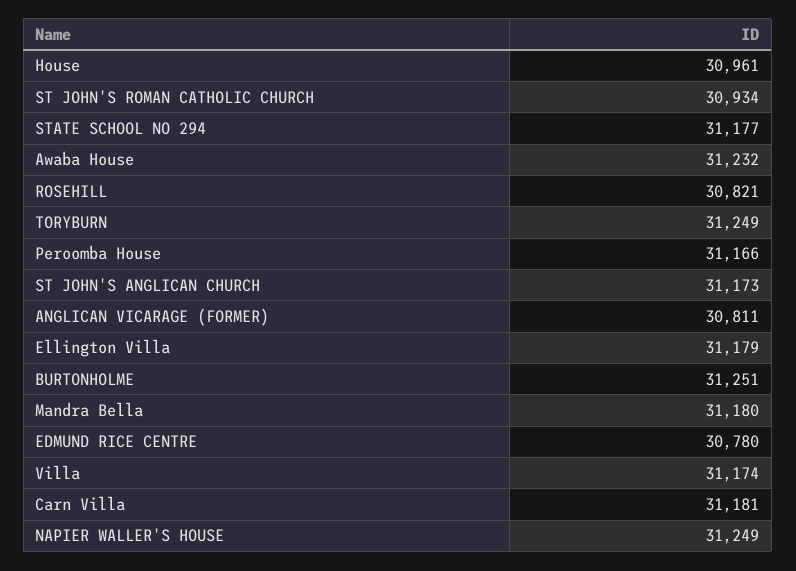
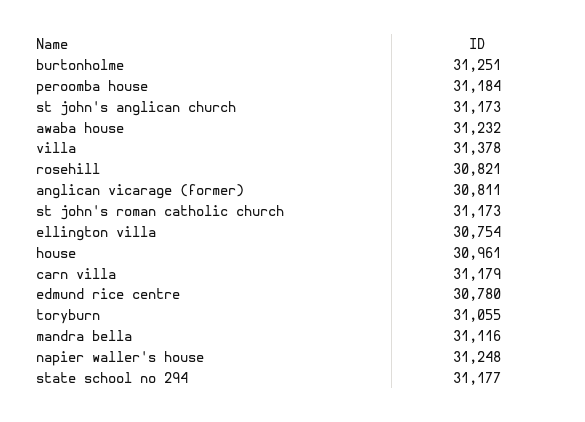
  {
    "House": 30961,
-   "ST JOHN'S ROMAN CATHOLIC CHURCH": 30934,
+   "ST JOHN'S ROMAN CATHOLIC CHURCH": 31173,
    "STATE SCHOOL NO 294": 31177,
    "Awaba House": 31232,
    "ROSEHILL": 30821,
-   "TORYBURN": 31249,
+   "TORYBURN": 31055,
-   "Peroomba House": 31166,
+   "Peroomba House": 31184,
    "ST JOHN'S ANGLICAN CHURCH": 31173,
    "ANGLICAN VICARAGE (FORMER)": 30811,
-   "Ellington Villa": 31179,
+   "Ellington Villa": 30754,
    "BURTONHOLME": 31251,
-   "Mandra Bella": 31180,
+   "Mandra Bella": 31116,
    "EDMUND RICE CENTRE": 30780,
-   "Villa": 31174,
+   "Villa": 31378,
-   "Carn Villa": 31181,
+   "Carn Villa": 31179,
-   "NAPIER WALLER'S HOUSE": 31249
+   "NAPIER WALLER'S HOUSE": 31248
  }

